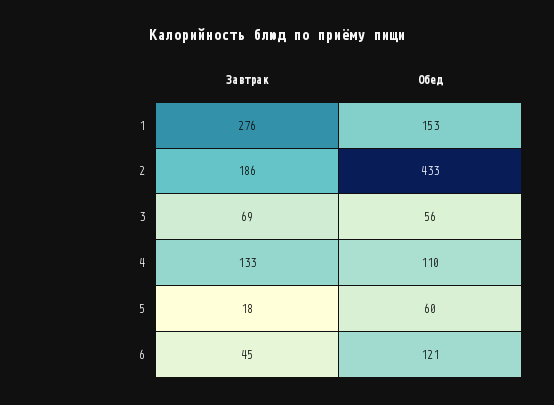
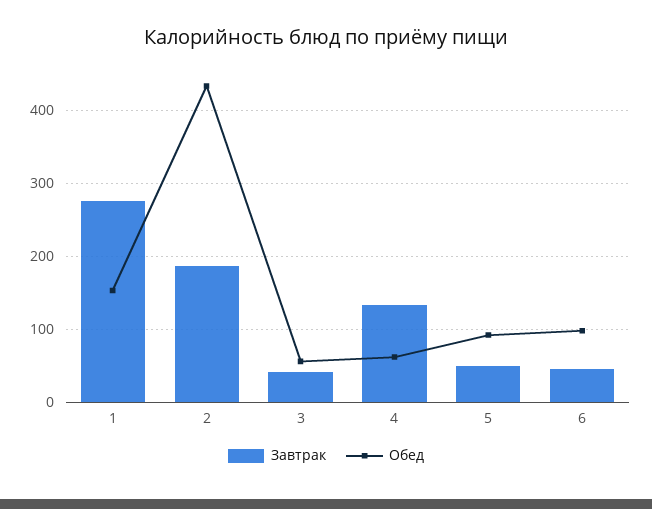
  {
    "Завтрак": {
      "1": 276,
      "2": 186,
-     "3": 69,
+     "3": 40,
      "4": 133,
-     "5": 18,
+     "5": 50,
      "6": 45
    },
    "Обед": {
      "1": 153,
      "2": 433,
      "3": 56,
-     "4": 110,
+     "4": 60,
-     "5": 60,
+     "5": 90,
-     "6": 121
+     "6": 100
    }
  }

